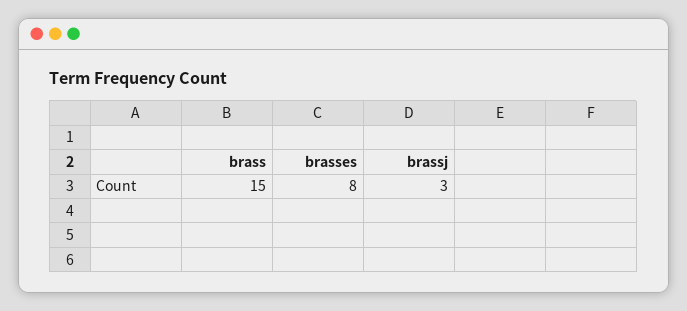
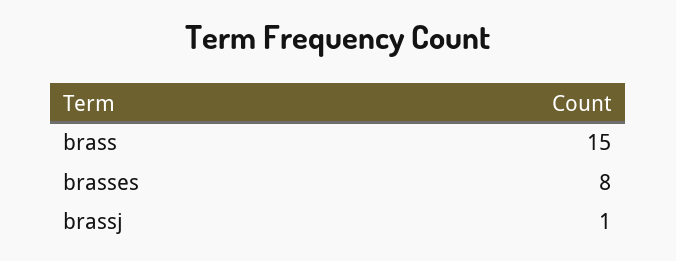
  {
    "brass": 15,
    "brasses": 8,
-   "brassj": 3
+   "brassj": 1
  }

